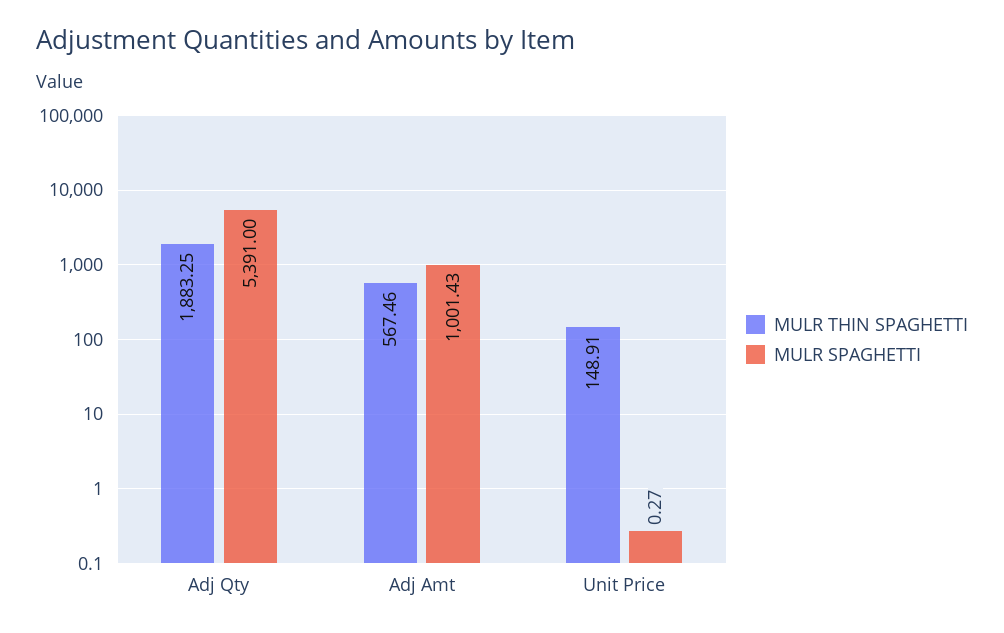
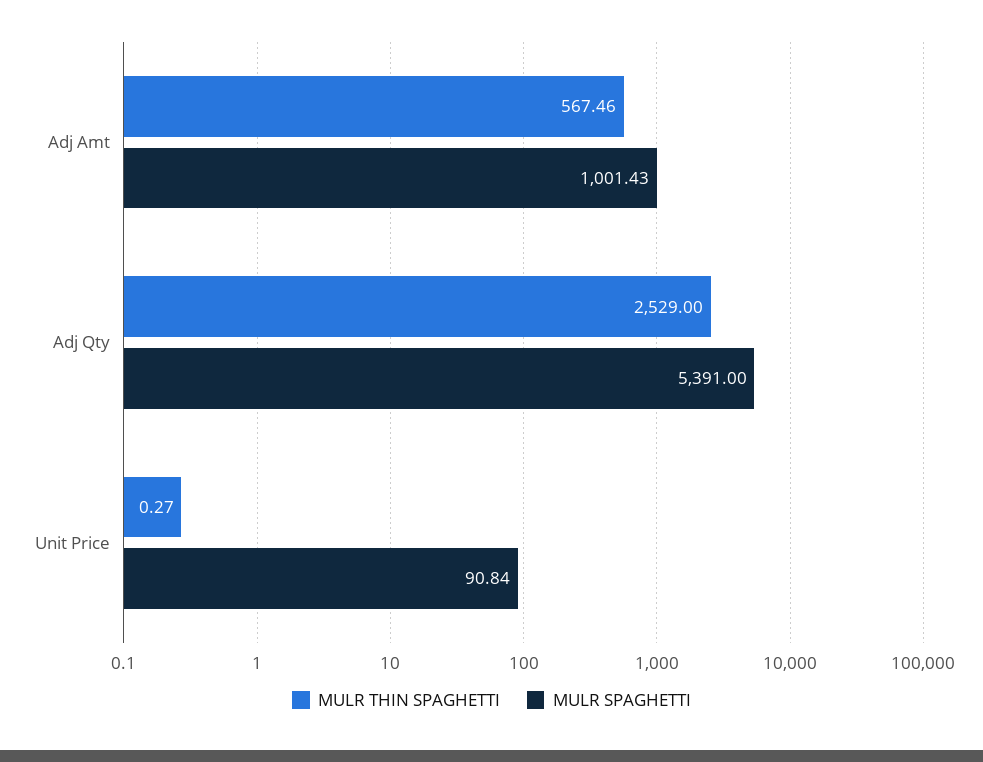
  {
    "MULR THIN SPAGHETTI": {
-     "Adj Qty": 1883.25,
+     "Adj Qty": 2529,
      "Adj Amt": 567.46,
-     "Unit Price": 148.91
+     "Unit Price": 0.27
    },
    "MULR SPAGHETTI": {
      "Adj Qty": 5391,
      "Adj Amt": 1001.43,
-     "Unit Price": 0.27
+     "Unit Price": 90.84
    }
  }

